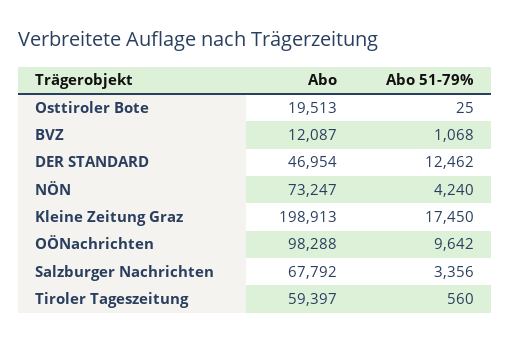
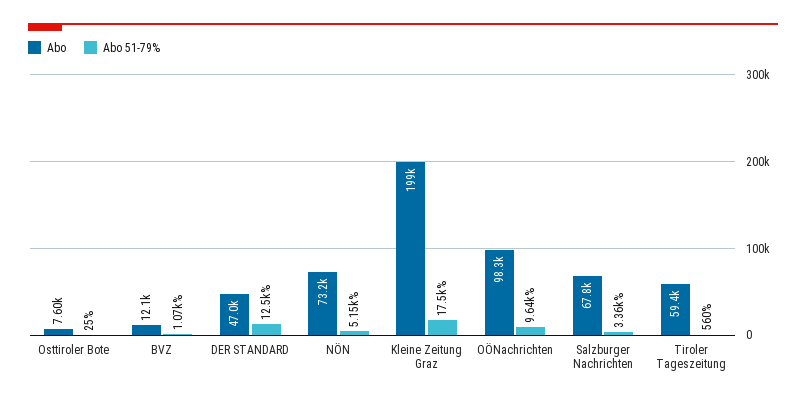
  {
    "Abo": {
-     "Osttiroler Bote": 19513,
+     "Osttiroler Bote": 7600,
      "BVZ": 12087,
      "DER STANDARD": 46954,
      "NÖN": 73247,
      "Kleine Zeitung Graz": 198913,
      "OÖNachrichten": 98288,
      "Salzburger Nachrichten": 67792,
      "Tiroler Tageszeitung": 59397
    },
    "Abo 51-79%": {
      "Osttiroler Bote": 25,
      "BVZ": 1068,
      "DER STANDARD": 12462,
-     "NÖN": 4240,
+     "NÖN": 5150,
      "Kleine Zeitung Graz": 17450,
      "OÖNachrichten": 9642,
      "Salzburger Nachrichten": 3356,
      "Tiroler Tageszeitung": 560
    }
  }

